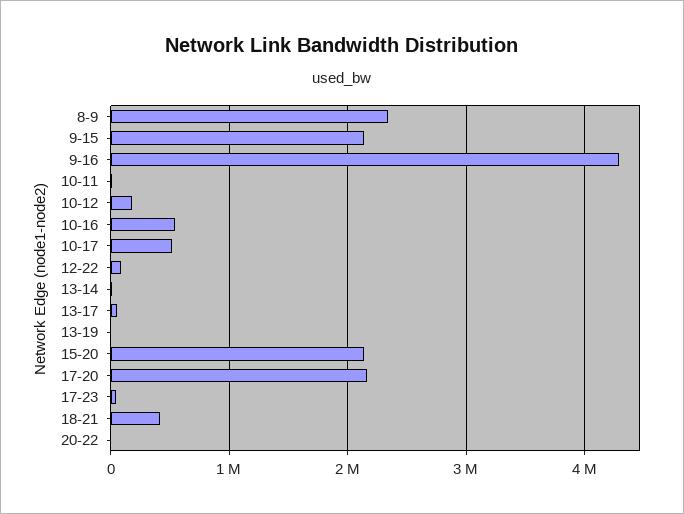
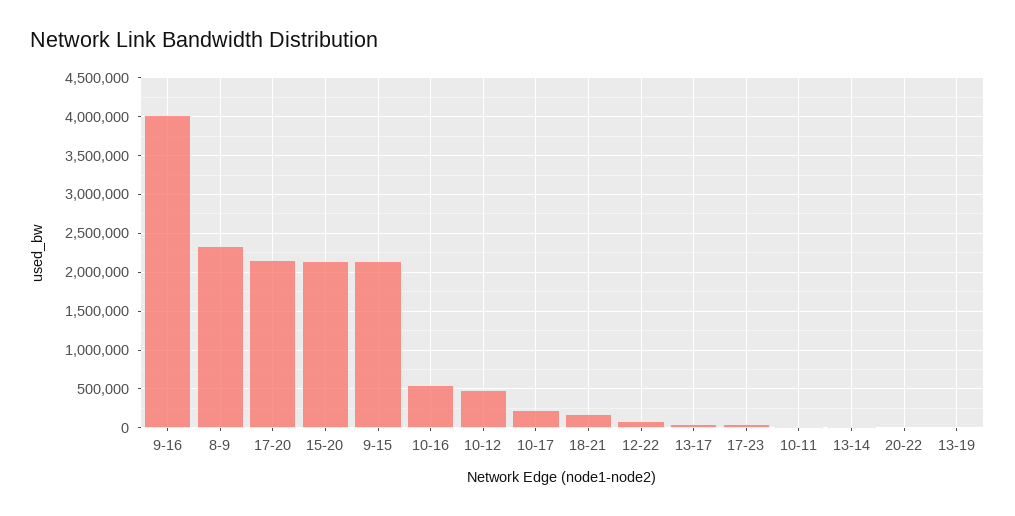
  {
    "8-9": 2300000,
    "9-15": 2100000,
-   "9-16": 4300000,
+   "9-16": 4000000,
    "10-11": 0,
-   "10-12": 200000,
+   "10-12": 500000,
    "10-16": 500000,
-   "10-17": 500000,
+   "10-17": 200000,
    "12-22": 100000,
    "13-14": 0,
    "13-17": 100000,
    "13-19": 0,
    "15-20": 2100000,
    "17-20": 2200000,
    "17-23": 0,
-   "18-21": 400000,
+   "18-21": 200000,
    "20-22": 0
  }

